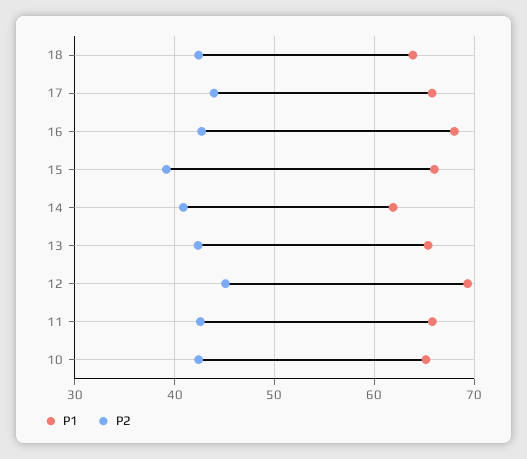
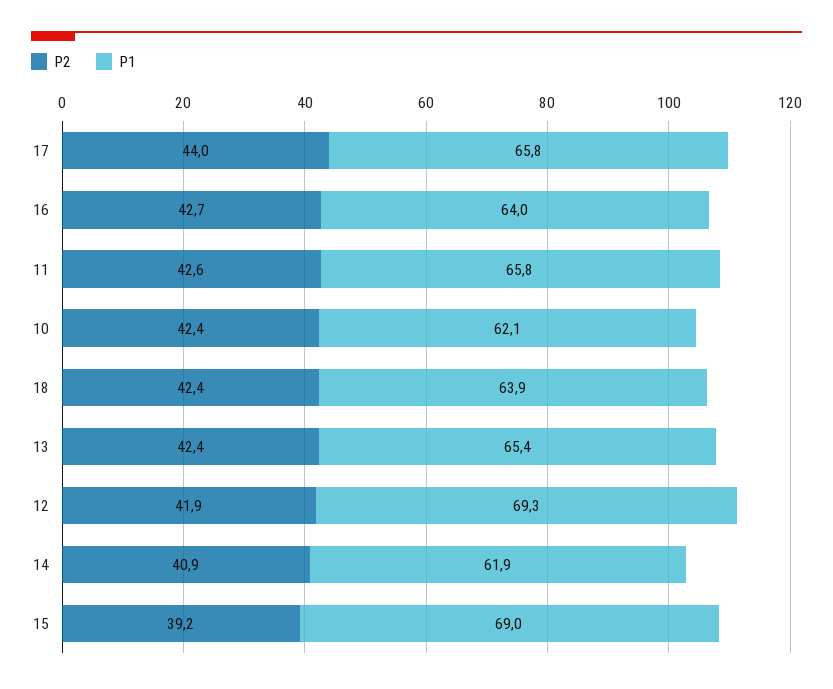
  {
    "P1": {
      "18": 63.9,
      "17": 65.8,
-     "16": 68,
+     "16": 64,
-     "15": 66,
+     "15": 69,
      "14": 61.9,
      "13": 65.4,
      "12": 69.3,
      "11": 65.8,
-     "10": 65
+     "10": 62.1
    },
    "P2": {
      "18": 42.4,
      "17": 44,
      "16": 42.7,
      "15": 39.2,
      "14": 40.9,
      "13": 42.4,
-     "12": 45,
+     "12": 41.9,
      "11": 42.6,
      "10": 42.4
    }
  }

